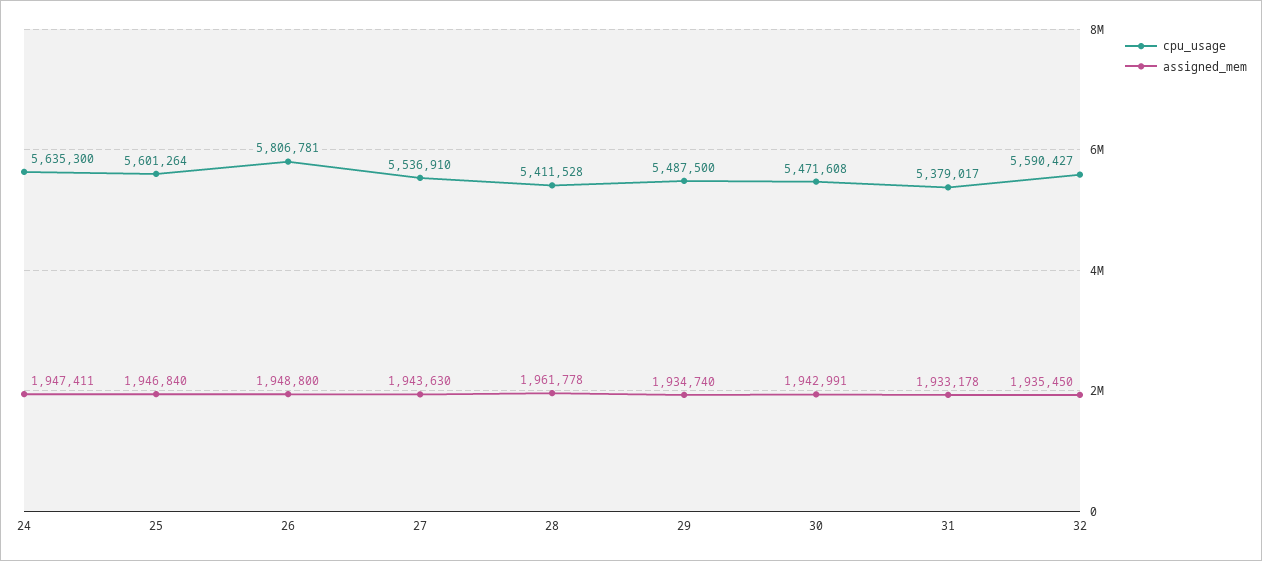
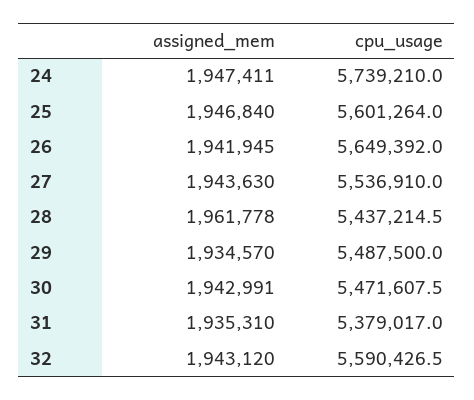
  {
    "cpu_usage": {
-     "24": 5635300,
+     "24": 5739210,
      "25": 5601264,
-     "26": 5806781,
+     "26": 5649392,
      "27": 5536910,
-     "28": 5411528,
+     "28": 5437214.5,
      "29": 5487500,
      "30": 5471607.5,
      "31": 5379017,
      "32": 5590426.5
    },
    "assigned_mem": {
      "24": 1947411,
      "25": 1946840,
-     "26": 1948800,
+     "26": 1941945,
      "27": 1943630,
      "28": 1961778,
-     "29": 1934740,
+     "29": 1934570,
      "30": 1942991,
-     "31": 1933178,
+     "31": 1935310,
-     "32": 1935450
+     "32": 1943120
    }
  }

